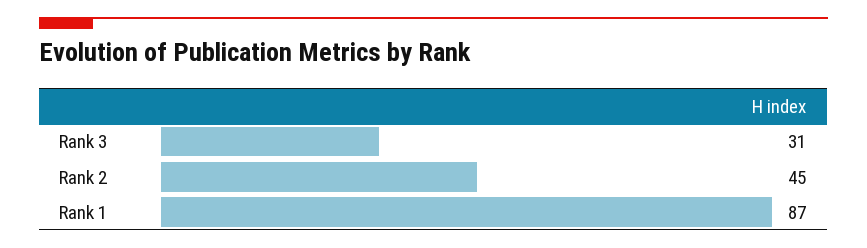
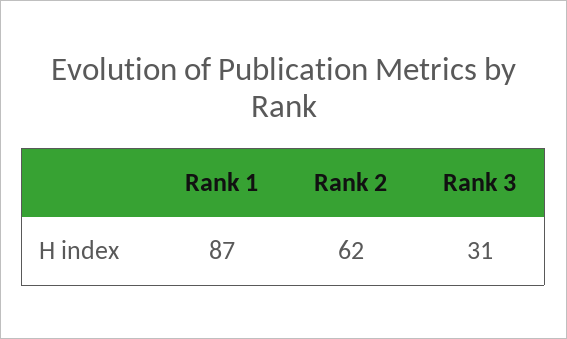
  {
    "Rank 3": 31,
-   "Rank 2": 45,
+   "Rank 2": 62,
    "Rank 1": 87
  }

